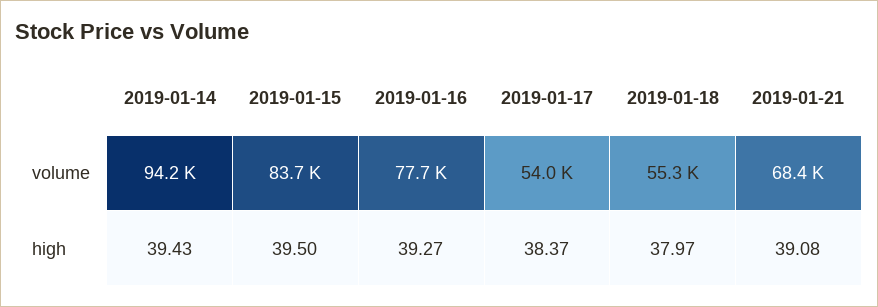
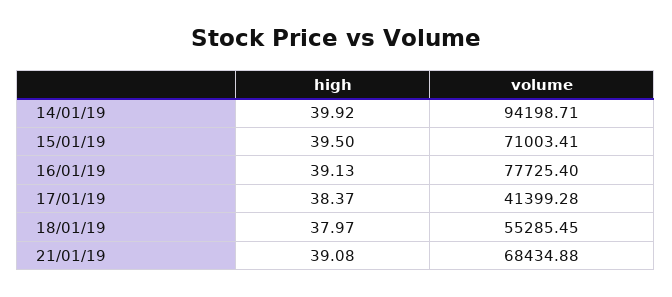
  {
    "2019-01-14": {
      "volume": 94198.71,
-     "high": 39.43
+     "high": 39.92
    },
    "2019-01-15": {
-     "volume": 83700,
+     "volume": 71003.41,
      "high": 39.5
    },
    "2019-01-16": {
      "volume": 77725.4,
-     "high": 39.27
+     "high": 39.13
    },
    "2019-01-17": {
-     "volume": 54000,
+     "volume": 41399.28,
      "high": 38.37
    },
    "2019-01-18": {
      "volume": 55285.45,
      "high": 37.97
    },
    "2019-01-21": {
      "volume": 68434.88,
      "high": 39.08
    }
  }

